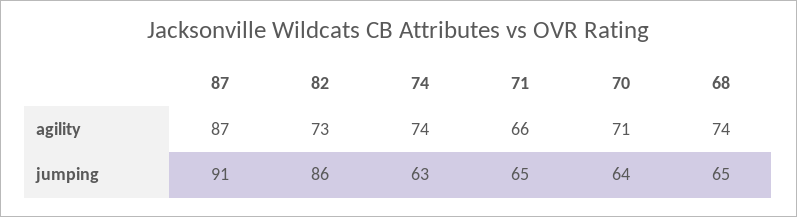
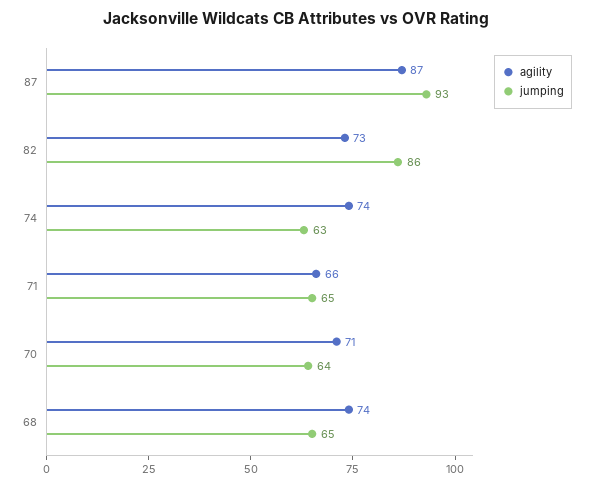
  {
    "agility": {
      "87": 87,
      "82": 73,
      "74": 74,
      "71": 66,
      "70": 71,
      "68": 74
    },
    "jumping": {
-     "87": 91,
+     "87": 93,
      "82": 86,
      "74": 63,
      "71": 65,
      "70": 64,
      "68": 65
    }
  }

